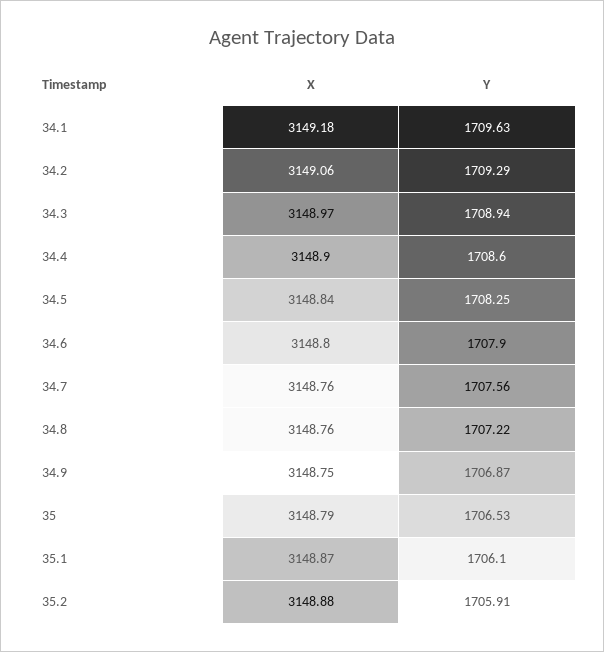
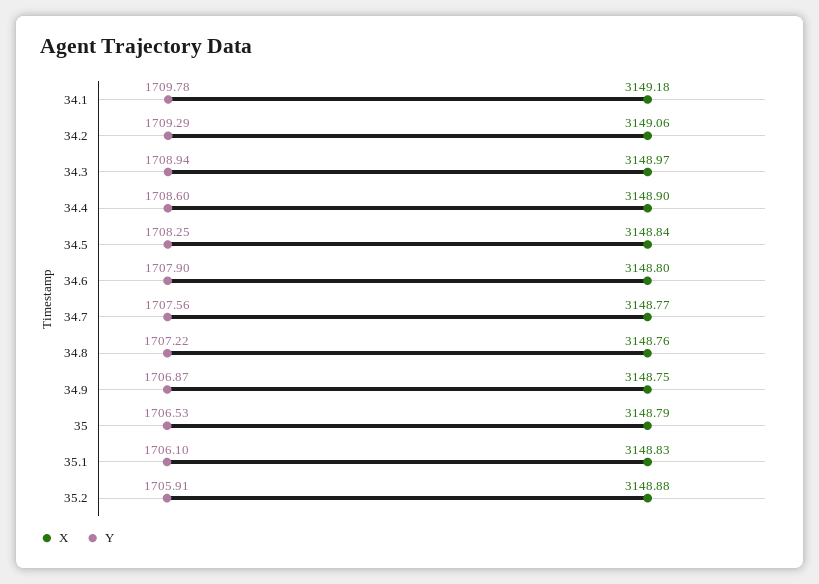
  {
    "X": {
      "34.1": 3149.18,
      "34.2": 3149.06,
      "34.3": 3148.97,
      "34.4": 3148.9,
      "34.5": 3148.84,
      "34.6": 3148.8,
-     "34.7": 3148.76,
+     "34.7": 3148.77,
      "34.8": 3148.76,
      "34.9": 3148.75,
      "35": 3148.79,
-     "35.1": 3148.87,
+     "35.1": 3148.83,
      "35.2": 3148.88
    },
    "Y": {
-     "34.1": 1709.63,
+     "34.1": 1709.78,
      "34.2": 1709.29,
      "34.3": 1708.94,
      "34.4": 1708.6,
      "34.5": 1708.25,
      "34.6": 1707.9,
      "34.7": 1707.56,
      "34.8": 1707.22,
      "34.9": 1706.87,
      "35": 1706.53,
      "35.1": 1706.1,
      "35.2": 1705.91
    }
  }

